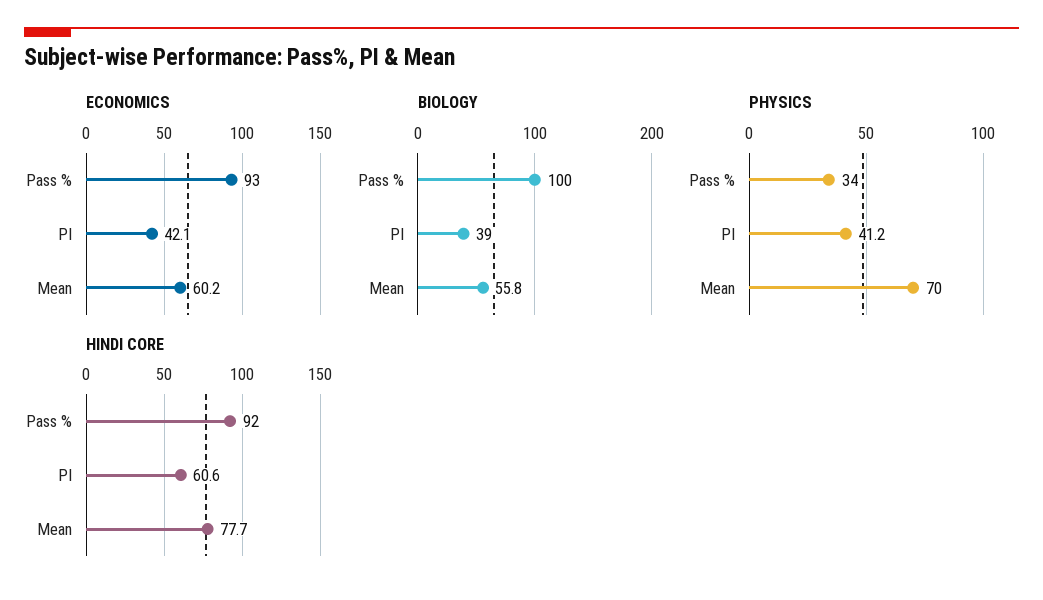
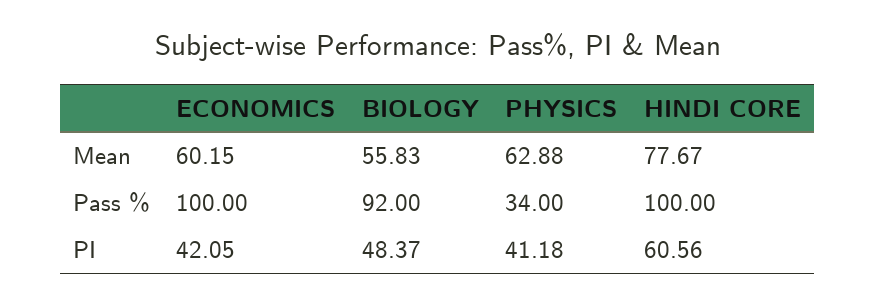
  {
    "ECONOMICS": {
-     "Pass %": 93,
+     "Pass %": 100,
      "PI": 42.05,
      "Mean": 60.15
    },
    "BIOLOGY": {
-     "Pass %": 100,
+     "Pass %": 92,
-     "PI": 39,
+     "PI": 48.37,
      "Mean": 55.83
    },
    "PHYSICS": {
      "Pass %": 34,
      "PI": 41.18,
-     "Mean": 70
+     "Mean": 62.88
    },
    "HINDI CORE": {
-     "Pass %": 92,
+     "Pass %": 100,
      "PI": 60.56,
      "Mean": 77.67
    }
  }

